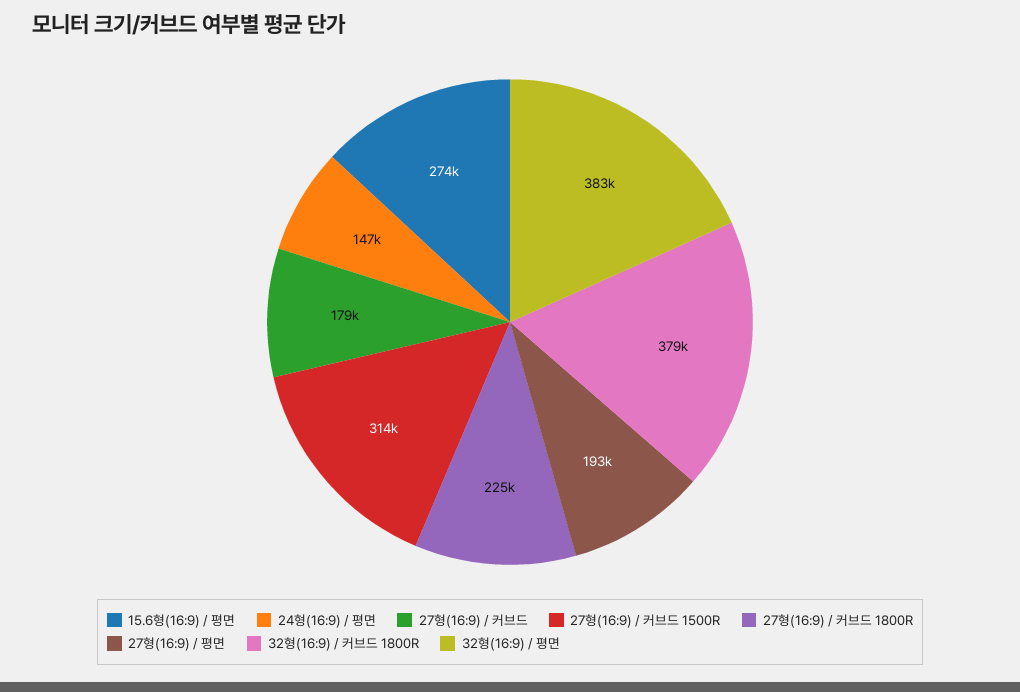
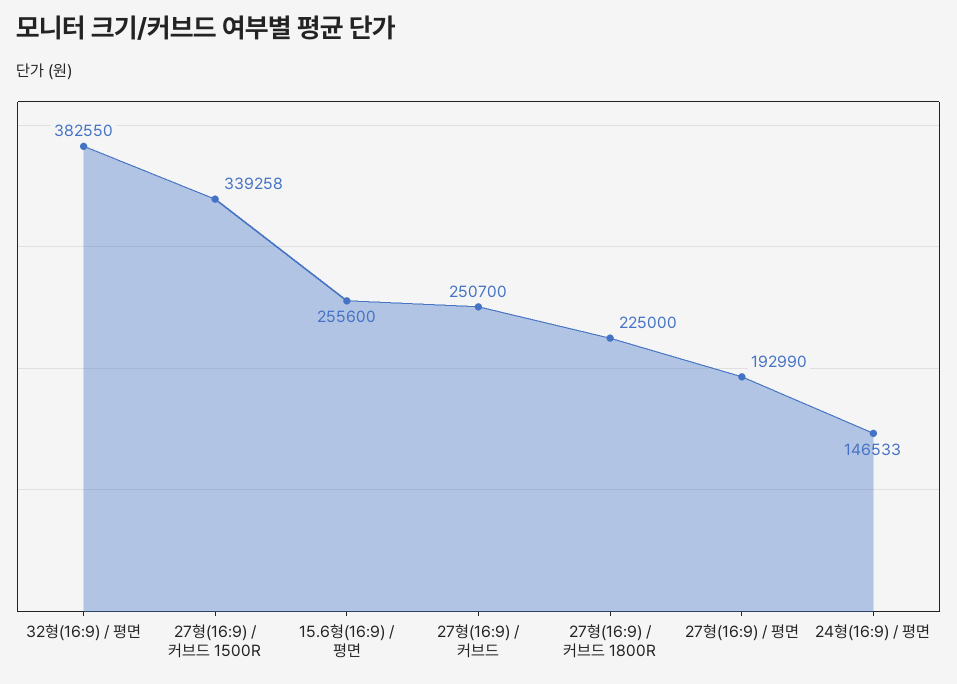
  {
-   "15.6형(16:9) / 평면": 274000,
+   "15.6형(16:9) / 평면": 255600,
    "24형(16:9) / 평면": 146533,
-   "27형(16:9) / 커브드": 179000,
+   "27형(16:9) / 커브드": 250700,
-   "27형(16:9) / 커브드 1500R": 314000,
+   "27형(16:9) / 커브드 1500R": 339258,
    "27형(16:9) / 커브드 1800R": 225000,
    "27형(16:9) / 평면": 192990,
-   "32형(16:9) / 커브드 1800R": 379000,
    "32형(16:9) / 평면": 382550
  }

